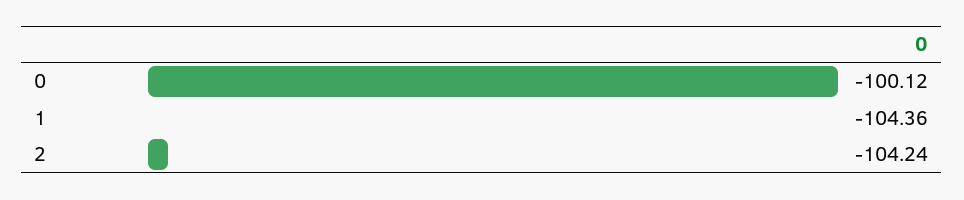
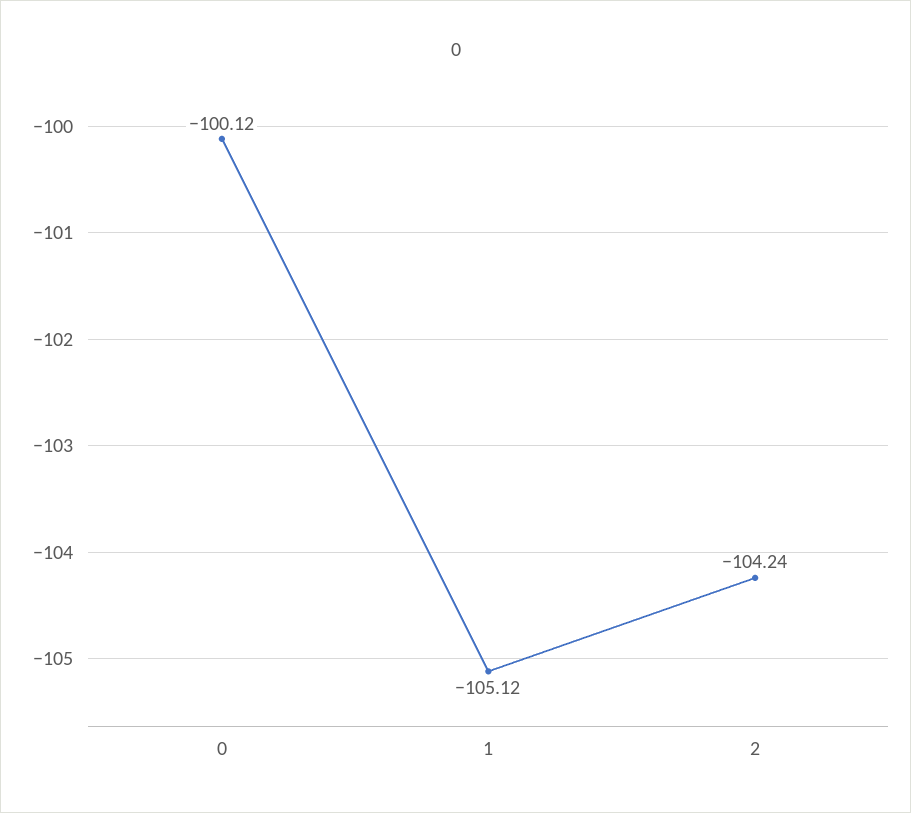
  {
    "0": -100.12,
-   "1": -104.36,
+   "1": -105.12,
    "2": -104.24
  }

